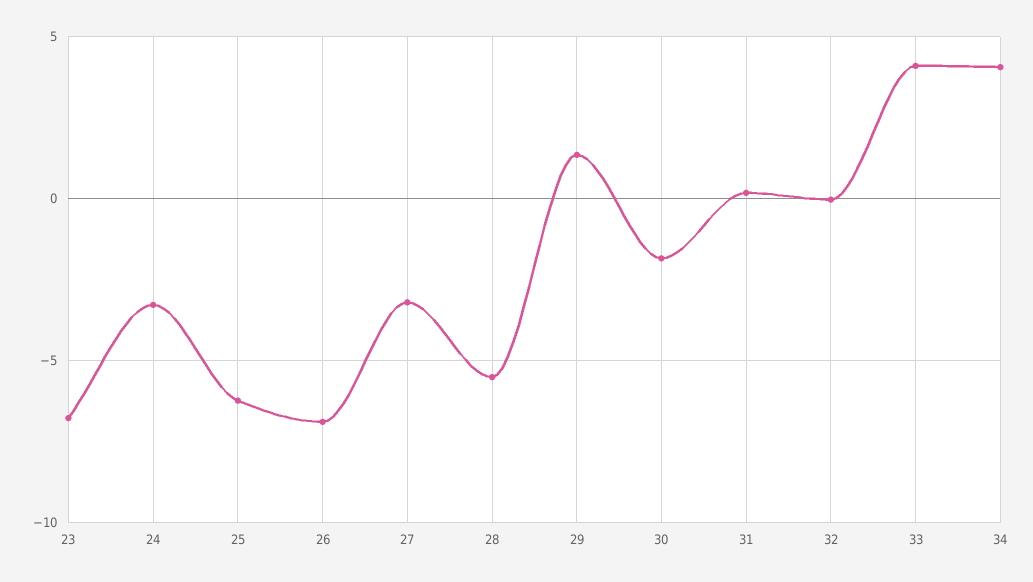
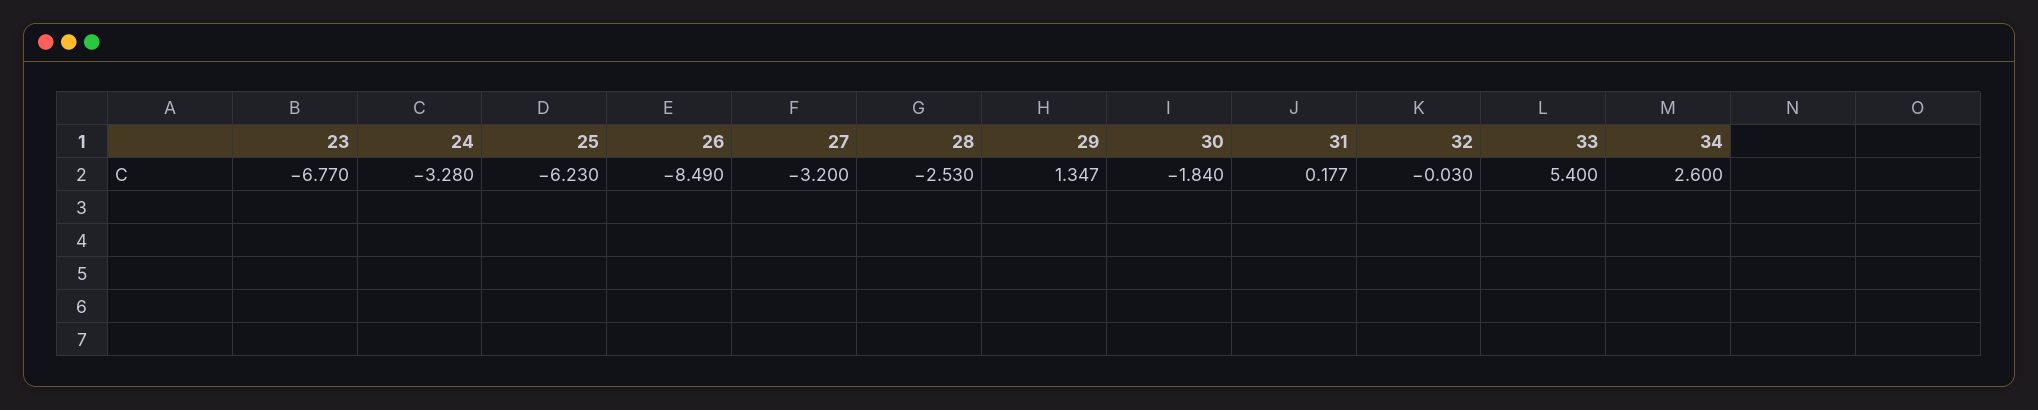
  {
    "23": -6.77,
    "24": -3.28,
    "25": -6.23,
-   "26": -7,
+   "26": -8.49,
    "27": -3.2,
-   "28": -5.5,
+   "28": -2.53,
    "29": 1.347,
    "30": -1.84,
    "31": 0.177,
    "32": -0.03,
-   "33": 4,
+   "33": 5.4,
-   "34": 4
+   "34": 2.6
  }

